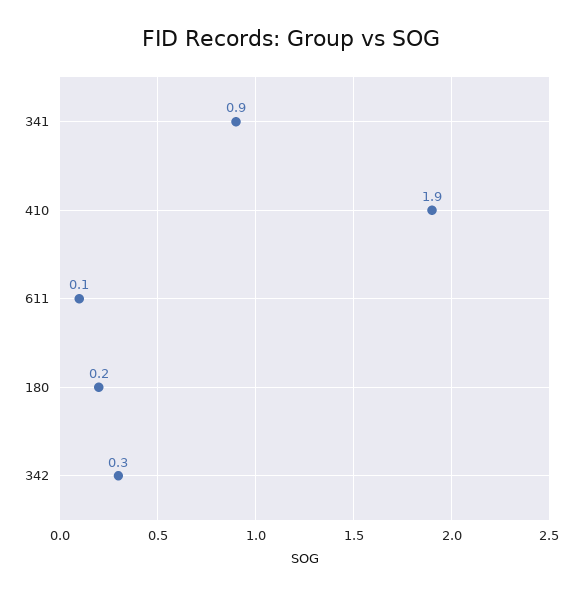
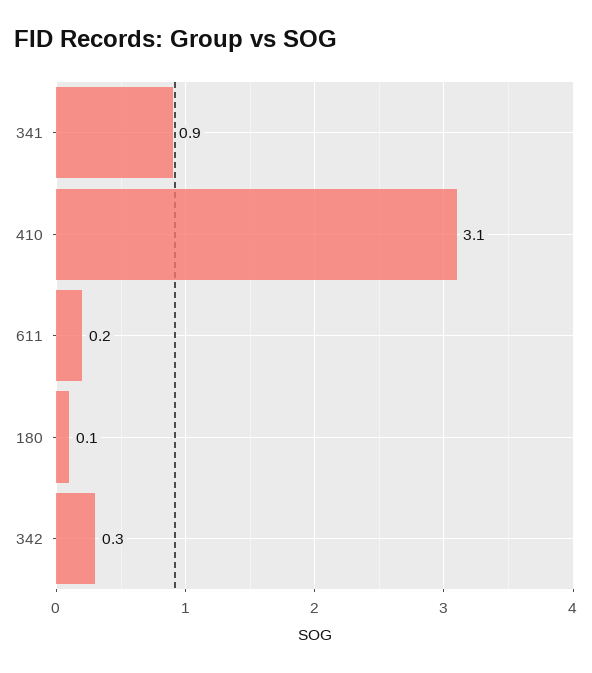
  {
    "341": 0.9,
-   "410": 1.9,
+   "410": 3.1,
-   "611": 0.1,
+   "611": 0.2,
-   "180": 0.2,
+   "180": 0.1,
    "342": 0.3
  }

